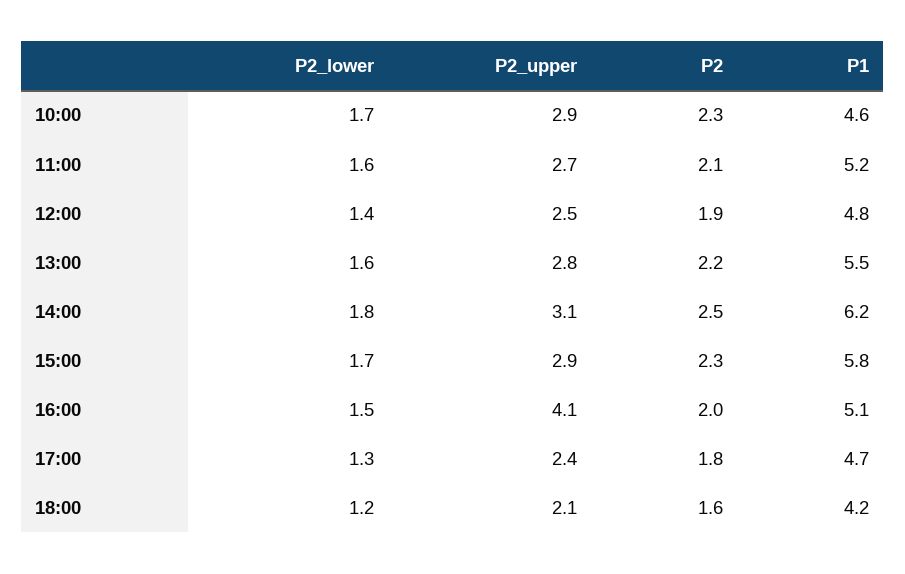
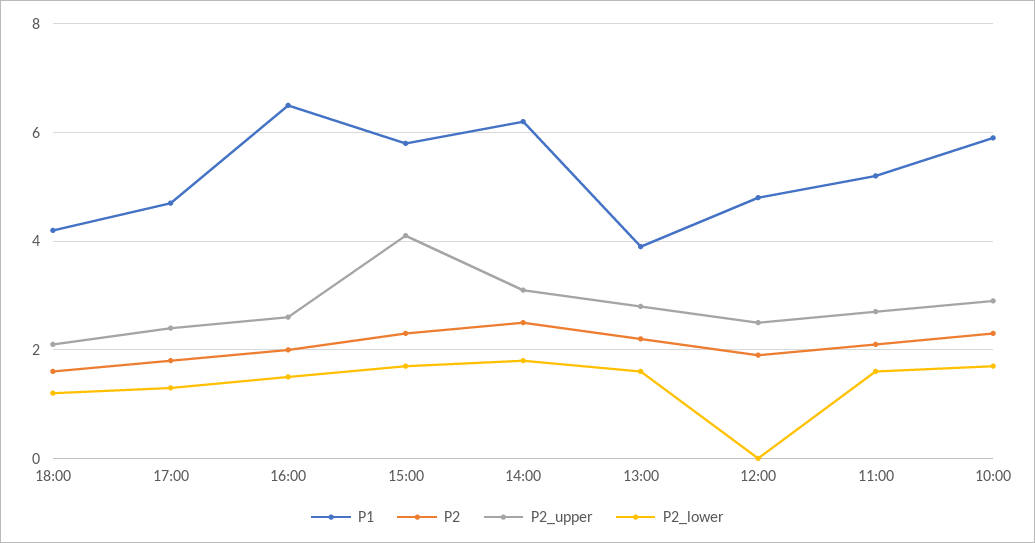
  {
    "P2_lower": {
      "10:00": 1.7,
      "11:00": 1.6,
-     "12:00": 1.4,
+     "12:00": 0,
      "13:00": 1.6,
      "14:00": 1.8,
      "15:00": 1.7,
      "16:00": 1.5,
      "17:00": 1.3,
      "18:00": 1.2
    },
    "P2_upper": {
      "10:00": 2.9,
      "11:00": 2.7,
      "12:00": 2.5,
      "13:00": 2.8,
      "14:00": 3.1,
-     "15:00": 2.9,
+     "15:00": 4,
-     "16:00": 4.1,
+     "16:00": 2.5,
      "17:00": 2.4,
      "18:00": 2.1
    },
    "P2": {
      "10:00": 2.3,
      "11:00": 2.1,
      "12:00": 1.9,
      "13:00": 2.2,
      "14:00": 2.5,
      "15:00": 2.3,
      "16:00": 2,
      "17:00": 1.8,
      "18:00": 1.6
    },
    "P1": {
-     "10:00": 4.6,
+     "10:00": 6,
      "11:00": 5.2,
      "12:00": 4.8,
-     "13:00": 5.5,
+     "13:00": 4,
      "14:00": 6.2,
      "15:00": 5.8,
-     "16:00": 5.1,
+     "16:00": 6.5,
      "17:00": 4.7,
      "18:00": 4.2
    }
  }

